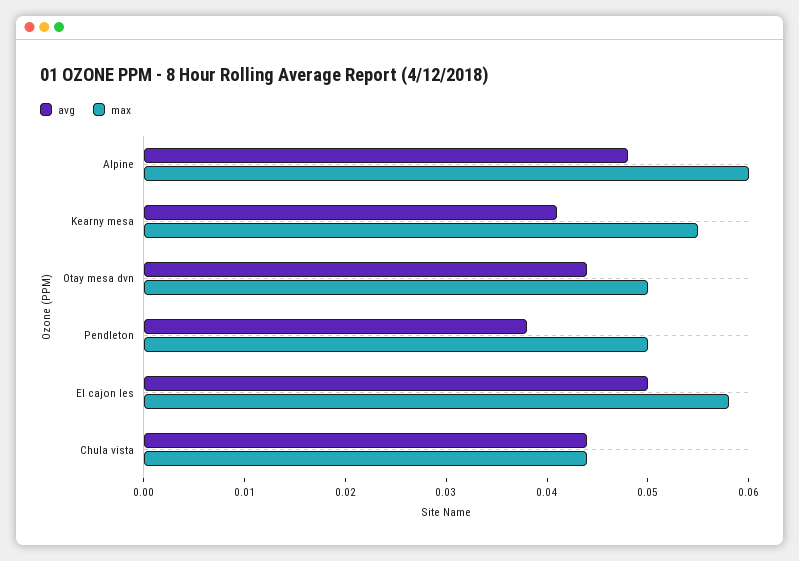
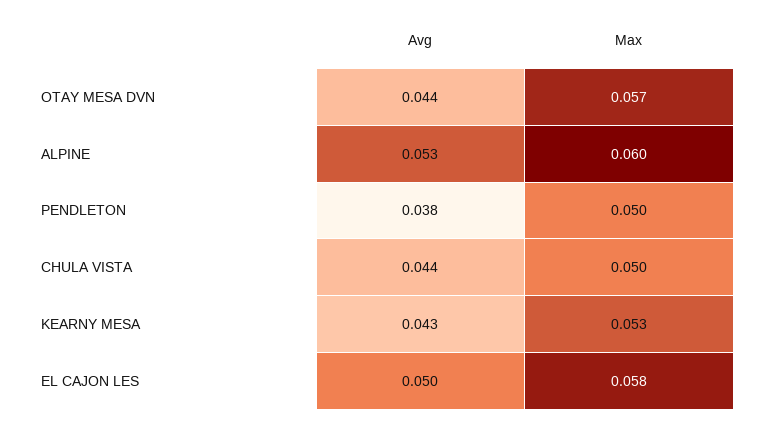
  {
    "avg": {
-     "Alpine": 0.048,
+     "Alpine": 0.053,
-     "Kearny mesa": 0.041,
+     "Kearny mesa": 0.043,
      "Otay mesa dvn": 0.044,
      "Pendleton": 0.038,
      "El cajon les": 0.05,
      "Chula vista": 0.044
    },
    "max": {
      "Alpine": 0.06,
-     "Kearny mesa": 0.055,
+     "Kearny mesa": 0.053,
-     "Otay mesa dvn": 0.05,
+     "Otay mesa dvn": 0.057,
      "Pendleton": 0.05,
      "El cajon les": 0.058,
-     "Chula vista": 0.044
+     "Chula vista": 0.05
    }
  }

